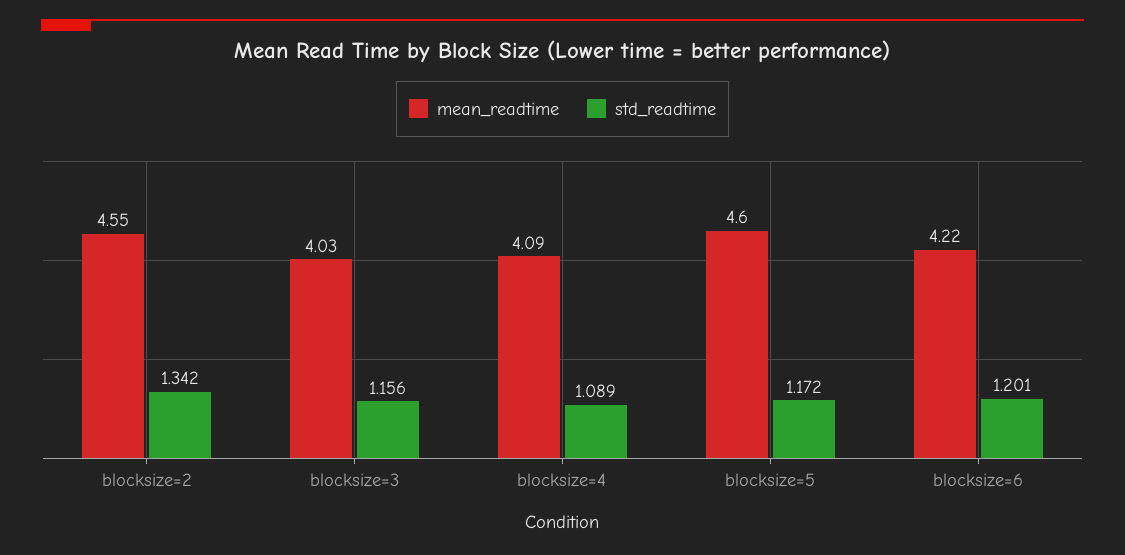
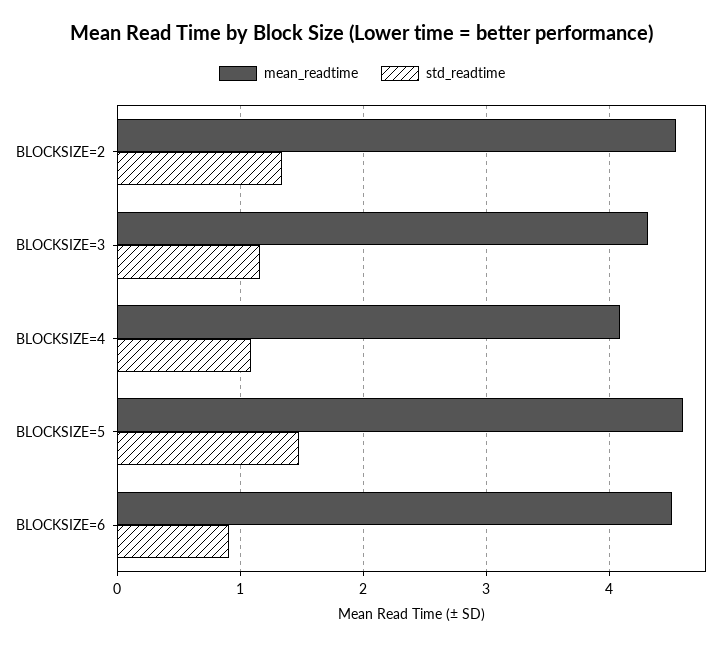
  {
    "mean_readtime": {
      "blocksize=2": 4.55,
-     "blocksize=3": 4.03,
+     "blocksize=3": 4.3,
      "blocksize=4": 4.09,
      "blocksize=5": 4.6,
-     "blocksize=6": 4.22
+     "blocksize=6": 4.5
    },
    "std_readtime": {
      "blocksize=2": 1.342,
      "blocksize=3": 1.156,
      "blocksize=4": 1.089,
-     "blocksize=5": 1.172,
+     "blocksize=5": 1.5,
-     "blocksize=6": 1.201
+     "blocksize=6": 0.9
    }
  }

